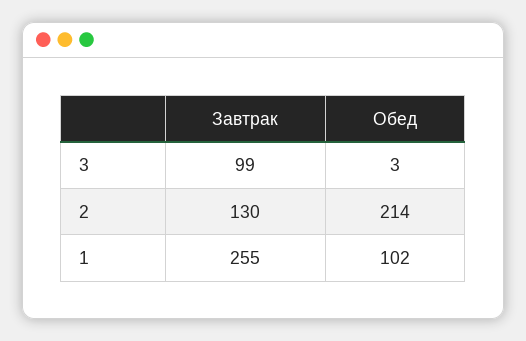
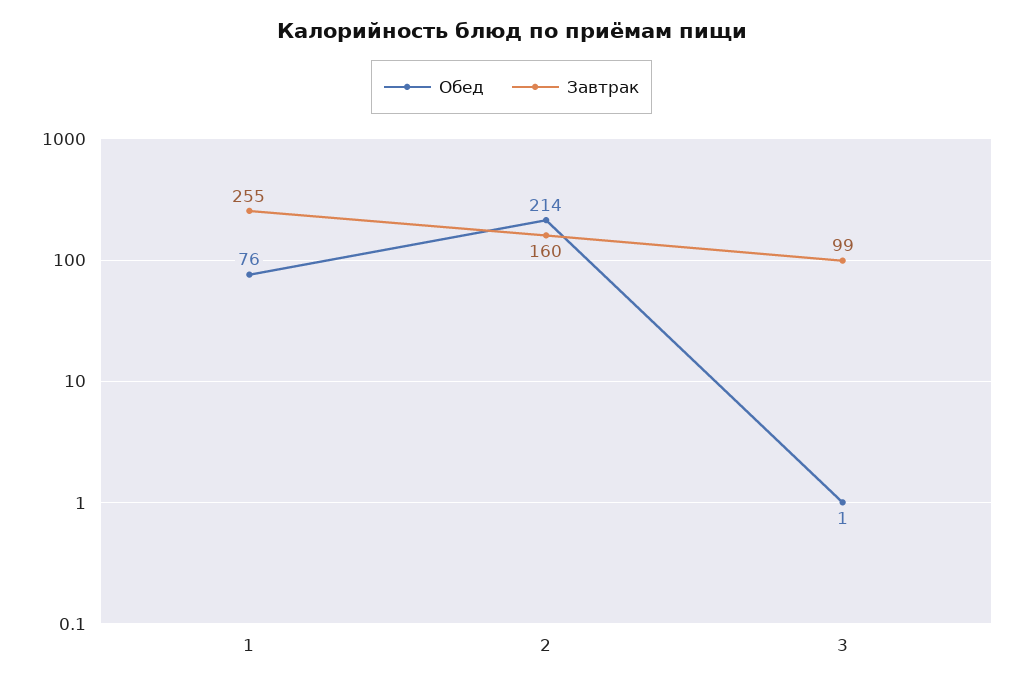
  {
    "Завтрак": {
      "3": 99,
-     "2": 130,
+     "2": 160,
      "1": 255
    },
    "Обед": {
-     "3": 3,
+     "3": 1,
      "2": 214,
-     "1": 102
+     "1": 76
    }
  }

